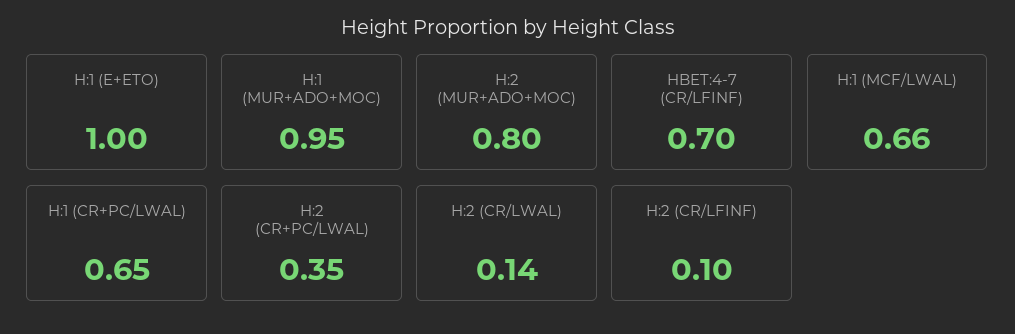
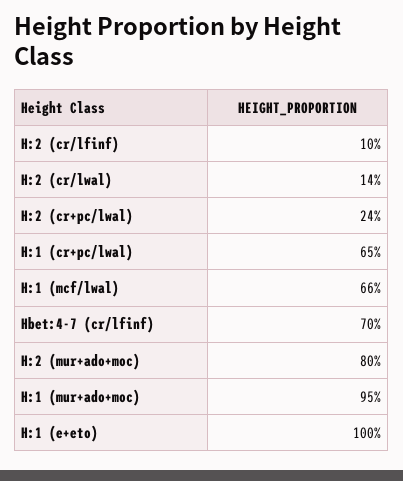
  {
    "H:1 (E+ETO)": 1,
    "H:1 (MUR+ADO+MOC)": 0.95,
    "H:2 (MUR+ADO+MOC)": 0.8,
    "HBET:4-7 (CR/LFINF)": 0.7,
    "H:1 (MCF/LWAL)": 0.66,
    "H:1 (CR+PC/LWAL)": 0.65,
-   "H:2 (CR+PC/LWAL)": 0.35,
+   "H:2 (CR+PC/LWAL)": 0.24,
    "H:2 (CR/LWAL)": 0.14,
    "H:2 (CR/LFINF)": 0.1
  }

